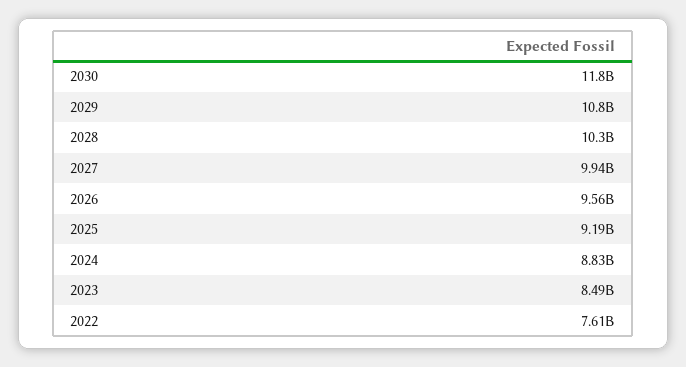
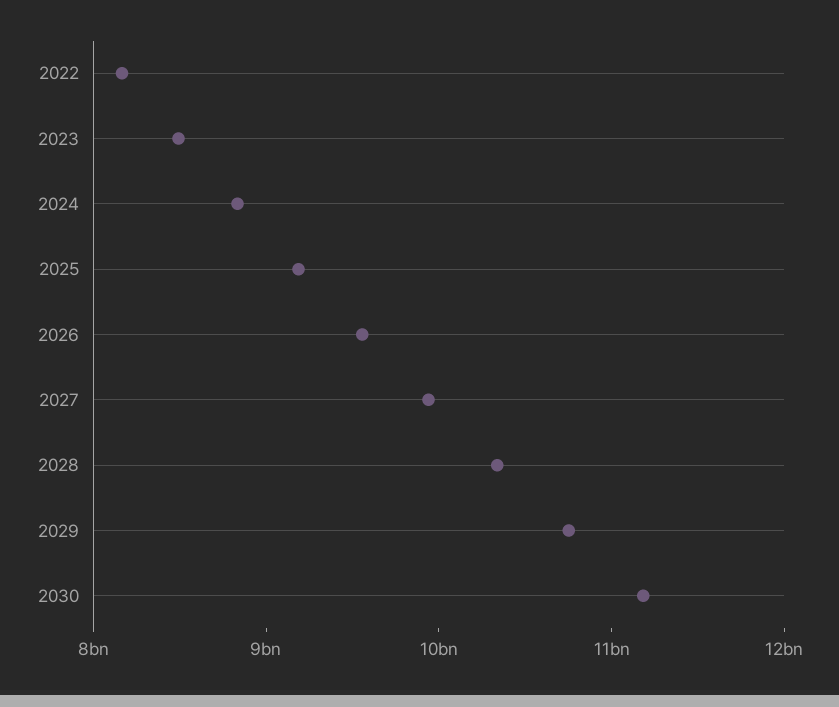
  {
-   "2030": 11800000000,
+   "2030": 11200000000,
    "2029": 10800000000,
    "2028": 10300000000,
    "2027": 9940000000,
    "2026": 9560000000,
    "2025": 9190000000,
    "2024": 8830000000,
    "2023": 8490000000,
-   "2022": 7610000000
+   "2022": 8200000000
  }

